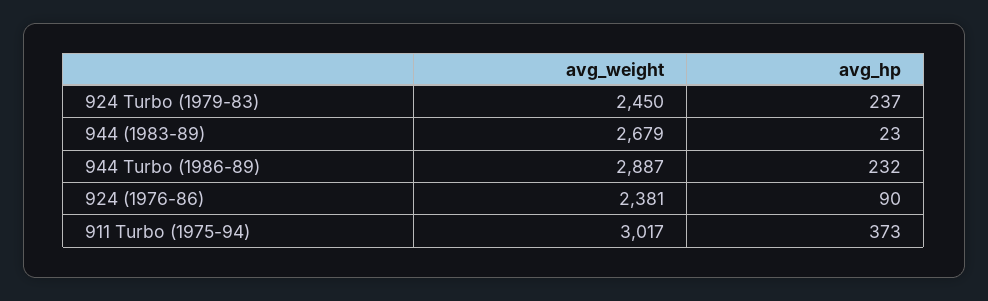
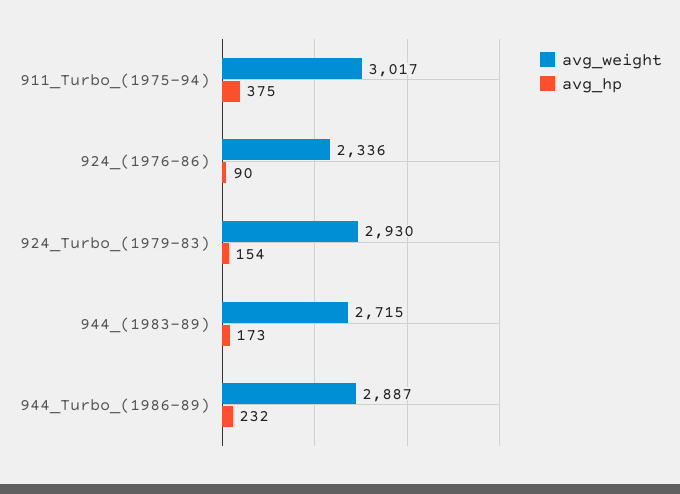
  {
    "avg_weight": {
-     "924 Turbo (1979-83)": 2450,
+     "924 Turbo (1979-83)": 2930,
-     "944 (1983-89)": 2679,
+     "944 (1983-89)": 2715,
      "944 Turbo (1986-89)": 2887,
-     "924 (1976-86)": 2381,
+     "924 (1976-86)": 2336,
      "911 Turbo (1975-94)": 3017
    },
    "avg_hp": {
-     "924 Turbo (1979-83)": 237,
+     "924 Turbo (1979-83)": 154,
-     "944 (1983-89)": 23,
+     "944 (1983-89)": 173,
      "944 Turbo (1986-89)": 232,
      "924 (1976-86)": 90,
-     "911 Turbo (1975-94)": 373
+     "911 Turbo (1975-94)": 375
    }
  }

